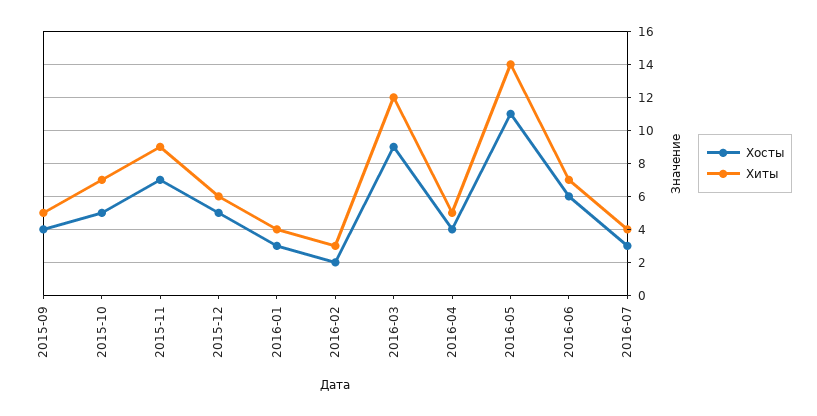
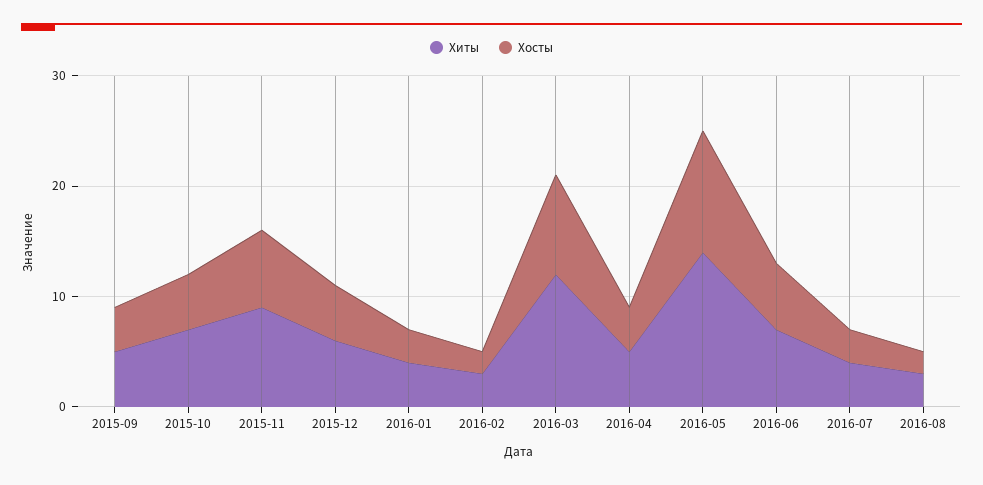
  {
    "Хосты": {
      "2015-09": 4,
      "2015-10": 5,
      "2015-11": 7,
      "2015-12": 5,
      "2016-01": 3,
      "2016-02": 2,
      "2016-03": 9,
      "2016-04": 4,
      "2016-05": 11,
      "2016-06": 6,
-     "2016-07": 3
+     "2016-07": 3,
+     "2016-08": 2
    },
    "Хиты": {
      "2015-09": 5,
      "2015-10": 7,
      "2015-11": 9,
      "2015-12": 6,
      "2016-01": 4,
      "2016-02": 3,
      "2016-03": 12,
      "2016-04": 5,
      "2016-05": 14,
      "2016-06": 7,
-     "2016-07": 4
+     "2016-07": 4,
+     "2016-08": 3
    }
  }

